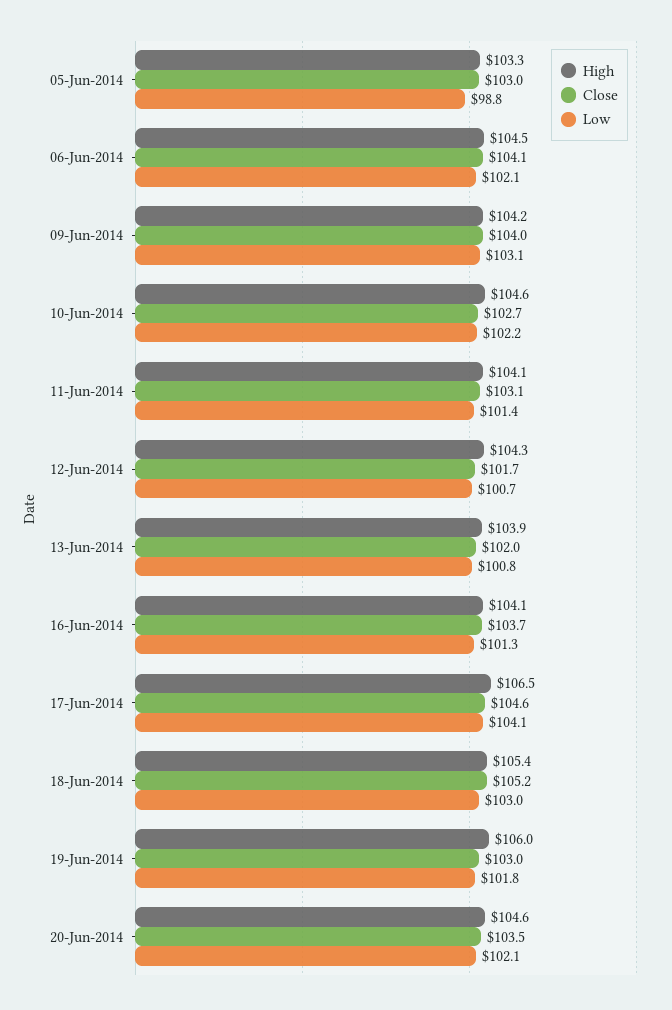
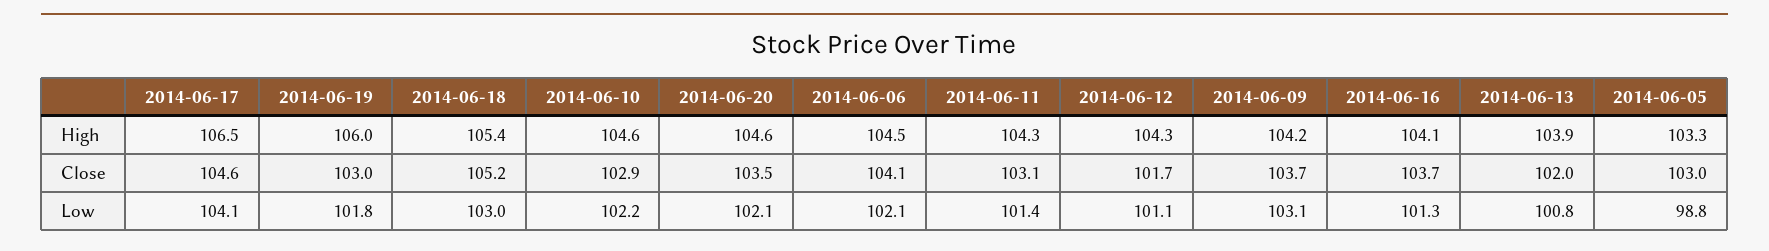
  {
    "High": {
      "05-Jun-2014": 103.3,
      "06-Jun-2014": 104.5,
      "09-Jun-2014": 104.2,
      "10-Jun-2014": 104.6,
-     "11-Jun-2014": 104.1,
+     "11-Jun-2014": 104.3,
      "12-Jun-2014": 104.3,
      "13-Jun-2014": 103.9,
      "16-Jun-2014": 104.1,
      "17-Jun-2014": 106.5,
      "18-Jun-2014": 105.4,
      "19-Jun-2014": 106,
      "20-Jun-2014": 104.6
    },
    "Close": {
      "05-Jun-2014": 103,
      "06-Jun-2014": 104.1,
-     "09-Jun-2014": 104,
+     "09-Jun-2014": 103.7,
-     "10-Jun-2014": 102.7,
+     "10-Jun-2014": 102.9,
      "11-Jun-2014": 103.1,
      "12-Jun-2014": 101.7,
      "13-Jun-2014": 102,
      "16-Jun-2014": 103.7,
      "17-Jun-2014": 104.6,
      "18-Jun-2014": 105.2,
      "19-Jun-2014": 103,
      "20-Jun-2014": 103.5
    },
    "Low": {
      "05-Jun-2014": 98.8,
      "06-Jun-2014": 102.1,
      "09-Jun-2014": 103.1,
      "10-Jun-2014": 102.2,
      "11-Jun-2014": 101.4,
-     "12-Jun-2014": 100.7,
+     "12-Jun-2014": 101.1,
      "13-Jun-2014": 100.8,
      "16-Jun-2014": 101.3,
      "17-Jun-2014": 104.1,
      "18-Jun-2014": 103,
      "19-Jun-2014": 101.8,
      "20-Jun-2014": 102.1
    }
  }

